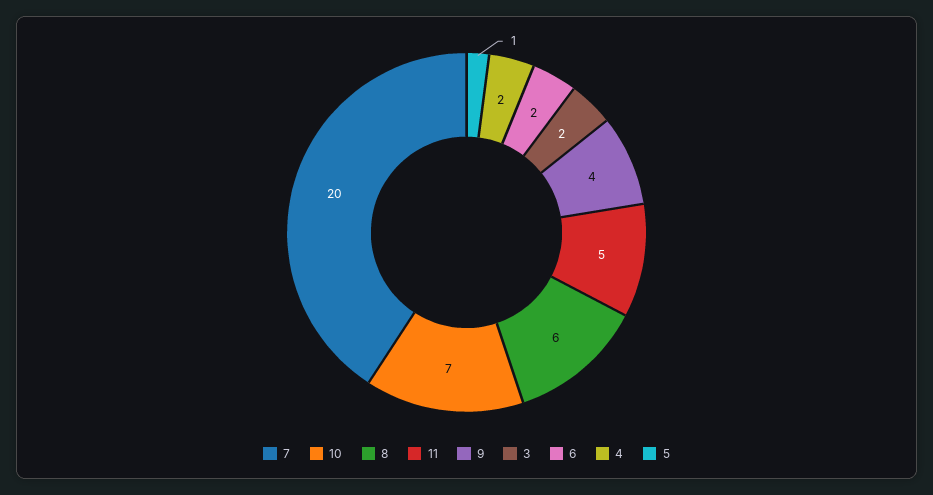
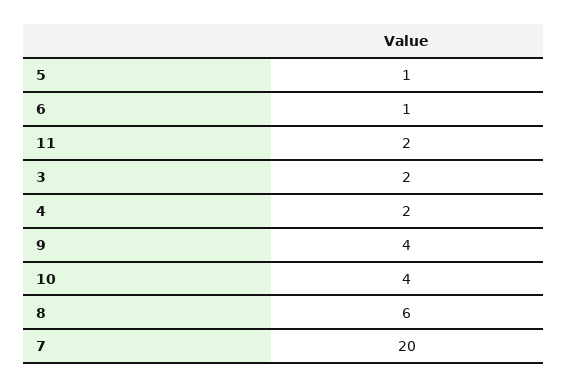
  {
    "7": 20,
-   "10": 7,
+   "10": 4,
    "8": 6,
-   "11": 5,
+   "11": 2,
    "9": 4,
    "3": 2,
-   "6": 2,
+   "6": 1,
    "4": 2,
    "5": 1
  }

